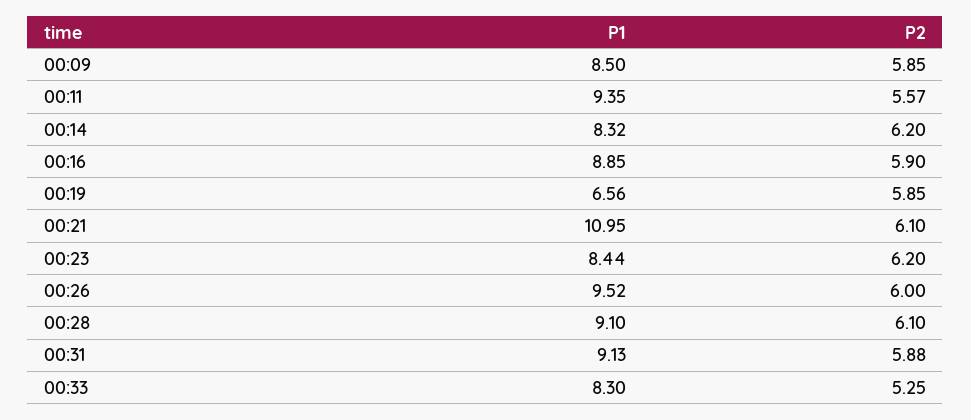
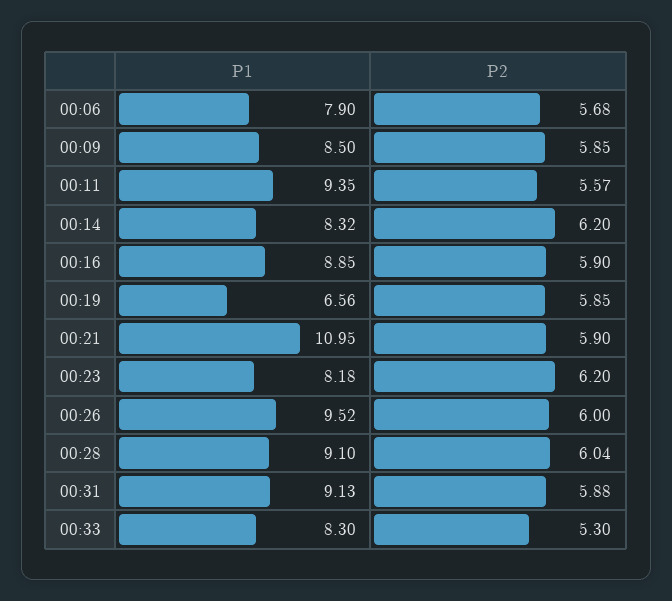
  {
    "P1": {
      "00:09": 8.5,
      "00:11": 9.35,
      "00:14": 8.32,
      "00:16": 8.85,
      "00:19": 6.56,
      "00:21": 10.95,
-     "00:23": 8.44,
+     "00:23": 8.18,
      "00:26": 9.52,
      "00:28": 9.1,
      "00:31": 9.13,
-     "00:33": 8.3
+     "00:33": 8.3,
+     "00:06": 7.9
    },
    "P2": {
      "00:09": 5.85,
      "00:11": 5.57,
      "00:14": 6.2,
      "00:16": 5.9,
      "00:19": 5.85,
-     "00:21": 6.1,
+     "00:21": 5.9,
      "00:23": 6.2,
      "00:26": 6,
-     "00:28": 6.1,
+     "00:28": 6.04,
      "00:31": 5.88,
-     "00:33": 5.25
+     "00:33": 5.3,
+     "00:06": 5.68
    }
  }

